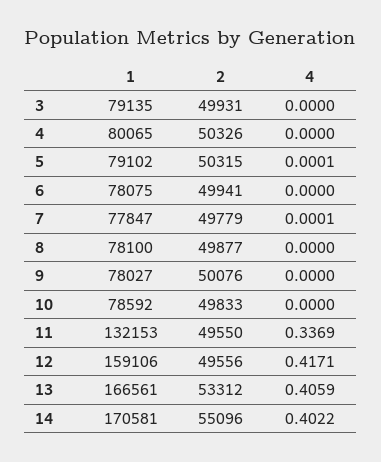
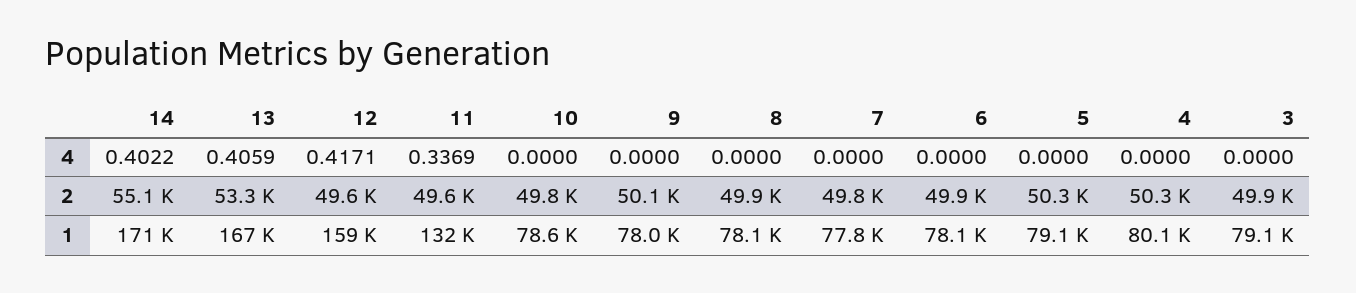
  {
    "1": {
      "3": 79135,
      "4": 80065,
      "5": 79102,
      "6": 78075,
      "7": 77847,
      "8": 78100,
      "9": 78027,
      "10": 78592,
      "11": 132153,
      "12": 159106,
      "13": 166561,
      "14": 170581
    },
    "2": {
      "3": 49931,
      "4": 50326,
      "5": 50315,
      "6": 49941,
      "7": 49779,
      "8": 49877,
      "9": 50076,
      "10": 49833,
      "11": 49550,
      "12": 49556,
      "13": 53312,
      "14": 55096
    },
    "4": {
      "3": 0,
      "4": 0,
-     "5": 0.0001,
+     "5": 0,
      "6": 0,
-     "7": 0.0001,
+     "7": 0,
      "8": 0,
      "9": 0,
      "10": 0,
      "11": 0.3369,
      "12": 0.4171,
      "13": 0.4059,
      "14": 0.4022
    }
  }

